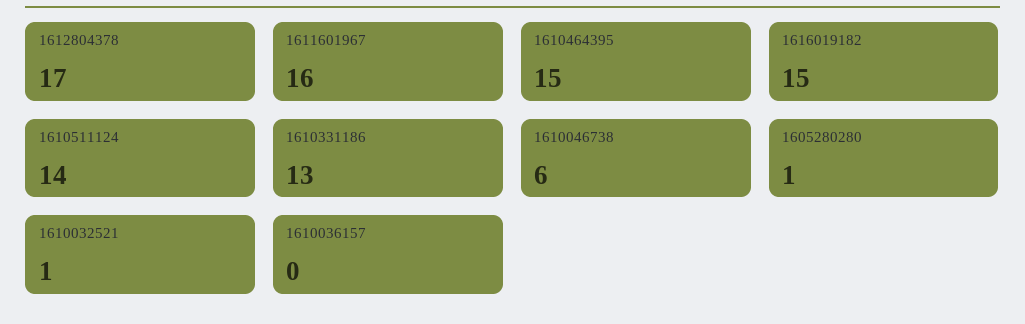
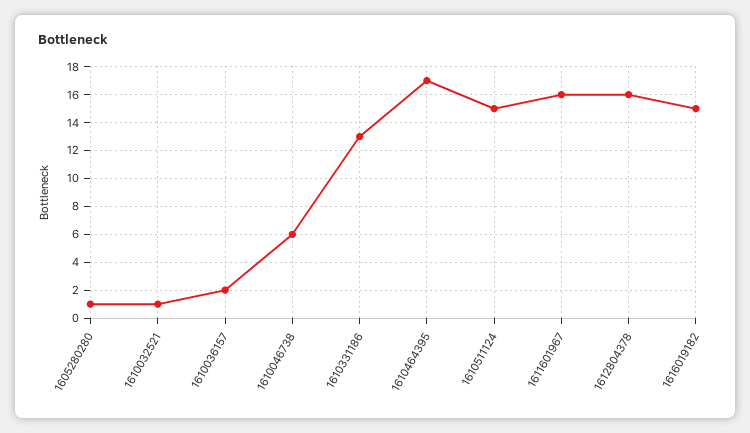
  {
-   "1612804378": 17,
+   "1612804378": 16,
    "1611601967": 16,
-   "1610464395": 15,
+   "1610464395": 17,
    "1616019182": 15,
-   "1610511124": 14,
+   "1610511124": 15,
    "1610331186": 13,
    "1610046738": 6,
    "1605280280": 1,
    "1610032521": 1,
-   "1610036157": 0
+   "1610036157": 2
  }

